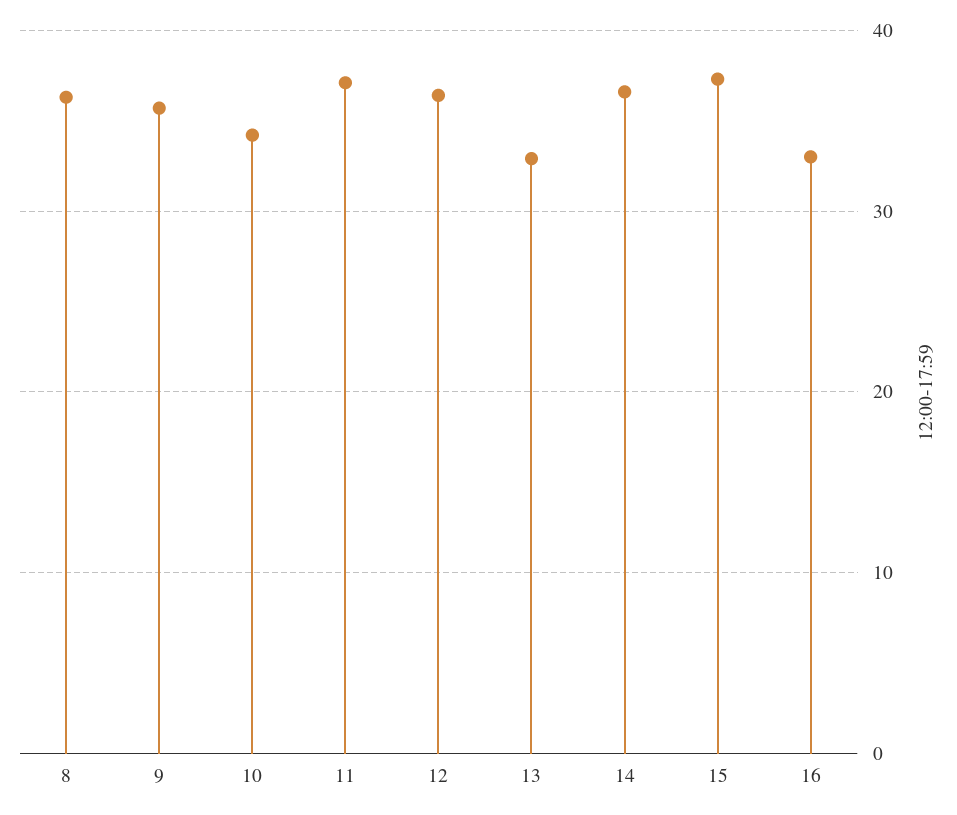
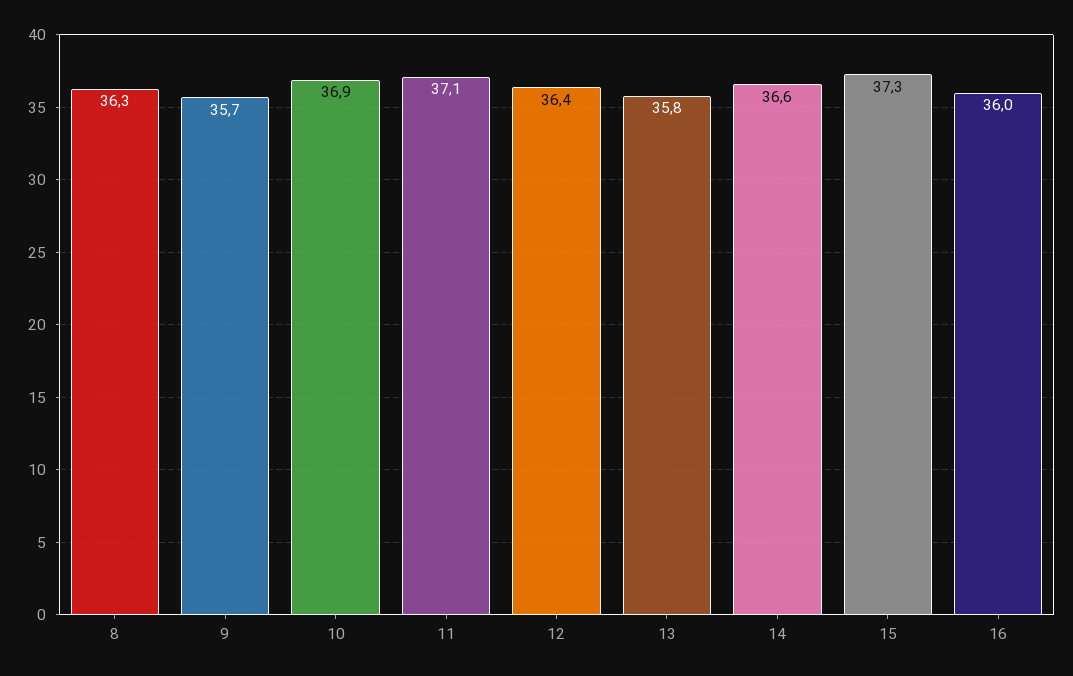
  {
    "8": 36.3,
    "9": 35.7,
-   "10": 34,
+   "10": 36.9,
    "11": 37.1,
    "12": 36.4,
-   "13": 33,
+   "13": 35.8,
    "14": 36.6,
    "15": 37.3,
-   "16": 33
+   "16": 36
  }

